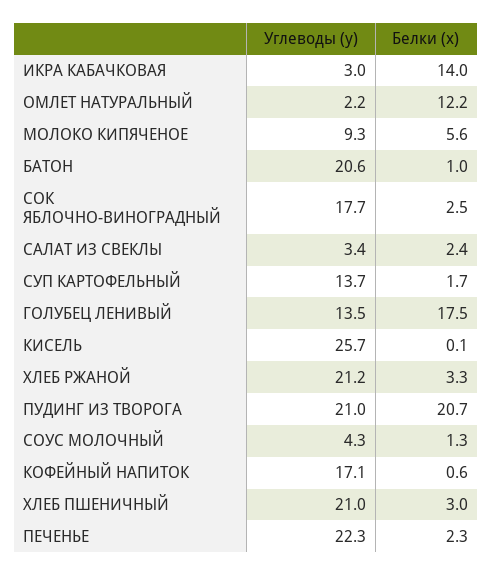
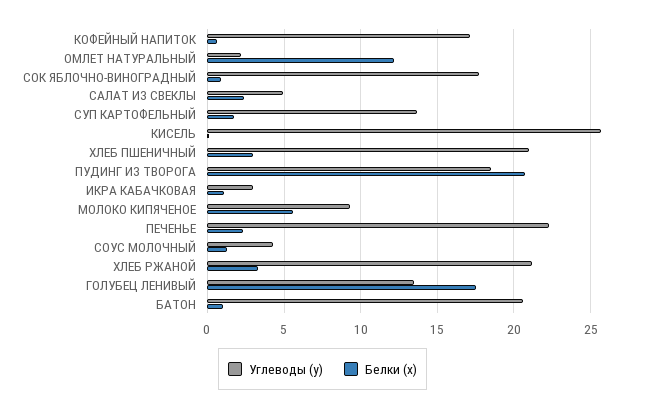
  {
    "Углеводы (y)": {
      "ИКРА КАБАЧКОВАЯ": 3,
      "ОМЛЕТ НАТУРАЛЬНЫЙ": 2.2,
      "МОЛОКО КИПЯЧЕНОЕ": 9.3,
      "БАТОН": 20.6,
      "СОК ЯБЛОЧНО-ВИНОГРАДНЫЙ": 17.7,
-     "САЛАТ ИЗ СВЕКЛЫ": 3.4,
+     "САЛАТ ИЗ СВЕКЛЫ": 5,
      "СУП КАРТОФЕЛЬНЫЙ": 13.7,
      "ГОЛУБЕЦ ЛЕНИВЫЙ": 13.5,
      "КИСЕЛЬ": 25.7,
      "ХЛЕБ РЖАНОЙ": 21.2,
-     "ПУДИНГ ИЗ ТВОРОГА": 21,
+     "ПУДИНГ ИЗ ТВОРОГА": 18.5,
      "СОУС МОЛОЧНЫЙ": 4.3,
      "КОФЕЙНЫЙ НАПИТОК": 17.1,
      "ХЛЕБ ПШЕНИЧНЫЙ": 21,
      "ПЕЧЕНЬЕ": 22.3
    },
    "Белки (x)": {
-     "ИКРА КАБАЧКОВАЯ": 14,
+     "ИКРА КАБАЧКОВАЯ": 1,
      "ОМЛЕТ НАТУРАЛЬНЫЙ": 12.2,
      "МОЛОКО КИПЯЧЕНОЕ": 5.6,
      "БАТОН": 1,
-     "СОК ЯБЛОЧНО-ВИНОГРАДНЫЙ": 2.5,
+     "СОК ЯБЛОЧНО-ВИНОГРАДНЫЙ": 1,
      "САЛАТ ИЗ СВЕКЛЫ": 2.4,
      "СУП КАРТОФЕЛЬНЫЙ": 1.7,
      "ГОЛУБЕЦ ЛЕНИВЫЙ": 17.5,
      "КИСЕЛЬ": 0.1,
      "ХЛЕБ РЖАНОЙ": 3.3,
      "ПУДИНГ ИЗ ТВОРОГА": 20.7,
      "СОУС МОЛОЧНЫЙ": 1.3,
      "КОФЕЙНЫЙ НАПИТОК": 0.6,
      "ХЛЕБ ПШЕНИЧНЫЙ": 3,
      "ПЕЧЕНЬЕ": 2.3
    }
  }

